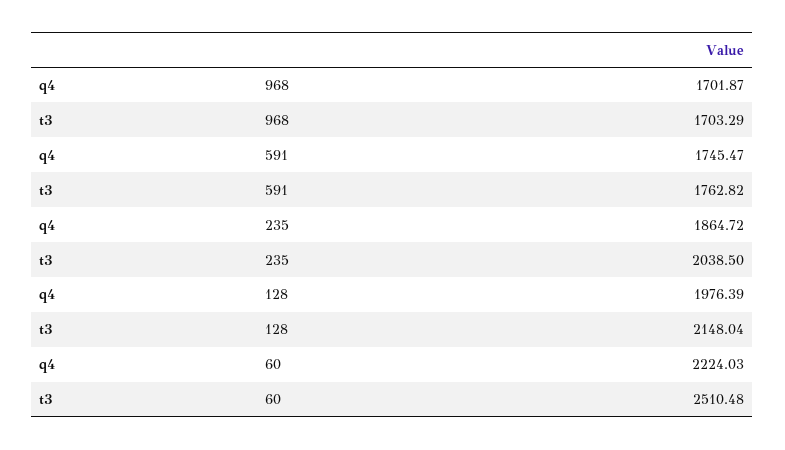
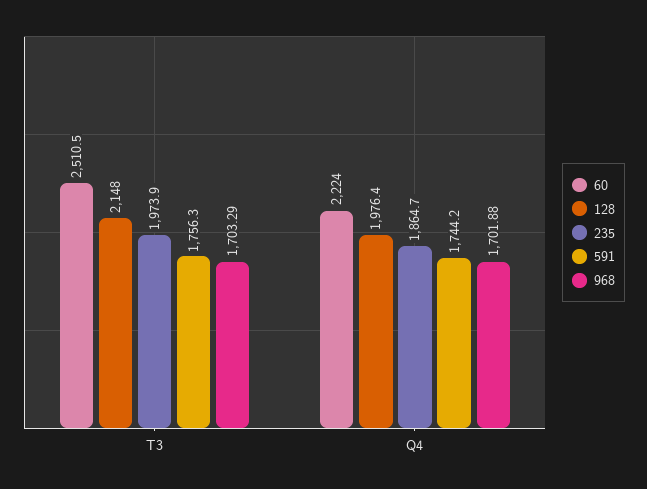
  {
    "968": {
-     "q4": 1701.87,
+     "q4": 1701.88,
      "t3": 1703.29
    },
    "591": {
-     "q4": 1745.47,
+     "q4": 1744.2,
-     "t3": 1762.82
+     "t3": 1756.3
    },
    "235": {
      "q4": 1864.72,
-     "t3": 2038.5
+     "t3": 1973.9
    },
    "128": {
      "q4": 1976.39,
      "t3": 2148.04
    },
    "60": {
      "q4": 2224.03,
      "t3": 2510.48
    }
  }

